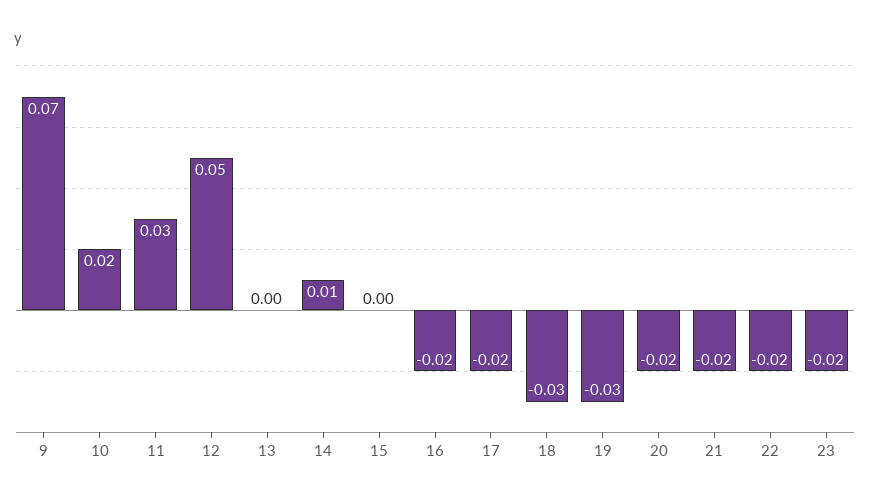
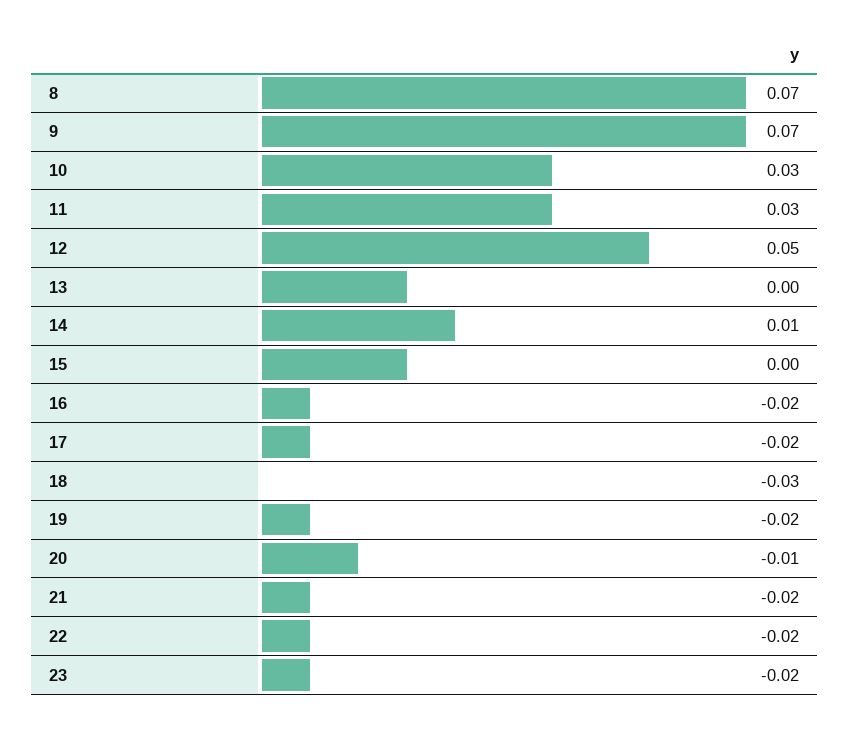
  {
    "9": 0.07,
-   "10": 0.02,
+   "10": 0.03,
    "11": 0.03,
    "12": 0.05,
    "13": 0,
    "14": 0.01,
    "15": 0,
    "16": -0.02,
    "17": -0.02,
    "18": -0.03,
-   "19": -0.03,
+   "19": -0.02,
-   "20": -0.02,
+   "20": -0.01,
    "21": -0.02,
    "22": -0.02,
-   "23": -0.02
+   "23": -0.02,
+   "8": 0.07
  }

